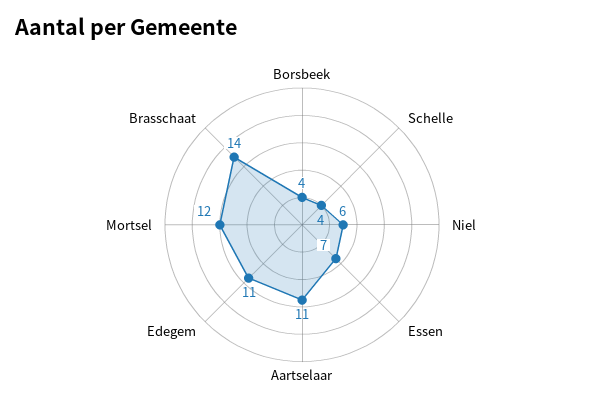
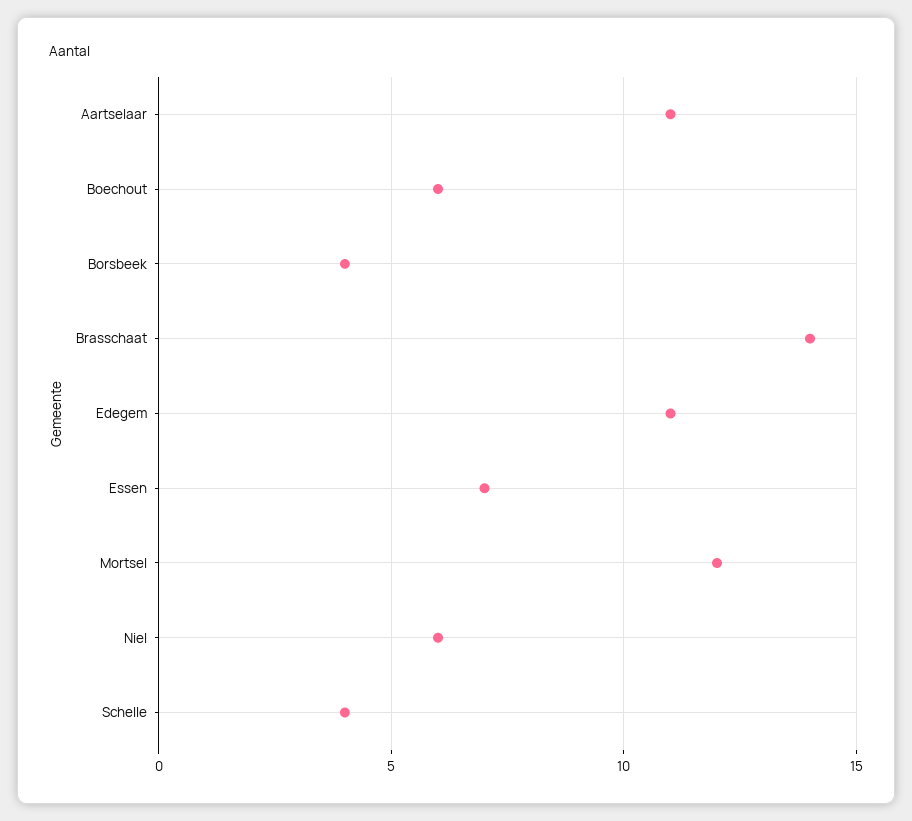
  {
    "Borsbeek": 4,
    "Schelle": 4,
    "Niel": 6,
    "Essen": 7,
    "Aartselaar": 11,
    "Edegem": 11,
    "Mortsel": 12,
-   "Brasschaat": 14
+   "Brasschaat": 14,
+   "Boechout": 6
  }

